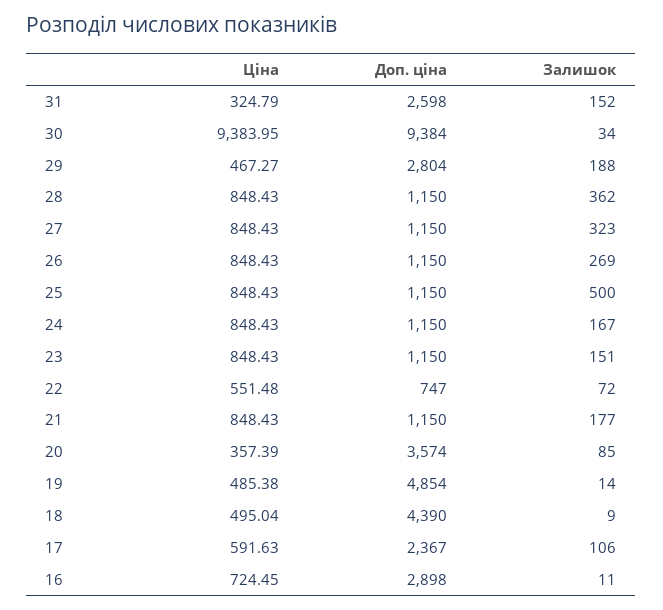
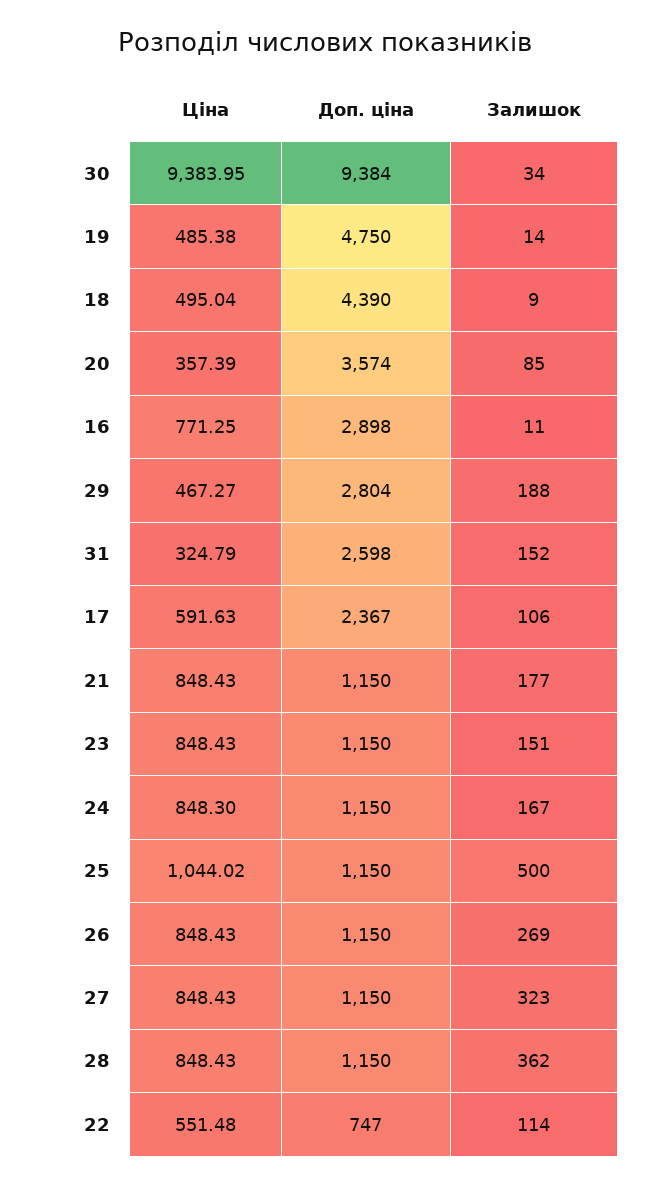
  {
    "Ціна": {
      "31": 324.79,
      "30": 9383.95,
      "29": 467.27,
      "28": 848.43,
      "27": 848.43,
      "26": 848.43,
-     "25": 848.43,
+     "25": 1044.02,
-     "24": 848.43,
+     "24": 848.3,
      "23": 848.43,
      "22": 551.48,
      "21": 848.43,
      "20": 357.39,
      "19": 485.38,
      "18": 495.04,
      "17": 591.63,
-     "16": 724.45
+     "16": 771.25
    },
    "Доп. ціна": {
      "31": 2598,
      "30": 9384,
      "29": 2804,
      "28": 1150,
      "27": 1150,
      "26": 1150,
      "25": 1150,
      "24": 1150,
      "23": 1150,
      "22": 747,
      "21": 1150,
      "20": 3574,
-     "19": 4854,
+     "19": 4750,
      "18": 4390,
      "17": 2367,
      "16": 2898
    },
    "Залишок": {
      "31": 152,
      "30": 34,
      "29": 188,
      "28": 362,
      "27": 323,
      "26": 269,
      "25": 500,
      "24": 167,
      "23": 151,
-     "22": 72,
+     "22": 114,
      "21": 177,
      "20": 85,
      "19": 14,
      "18": 9,
      "17": 106,
      "16": 11
    }
  }

